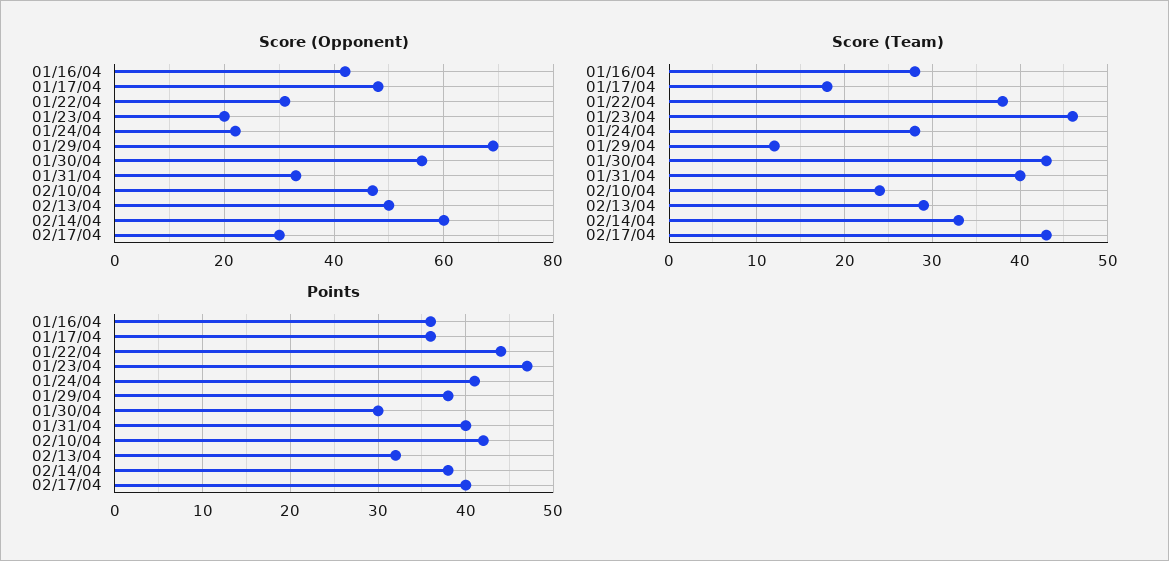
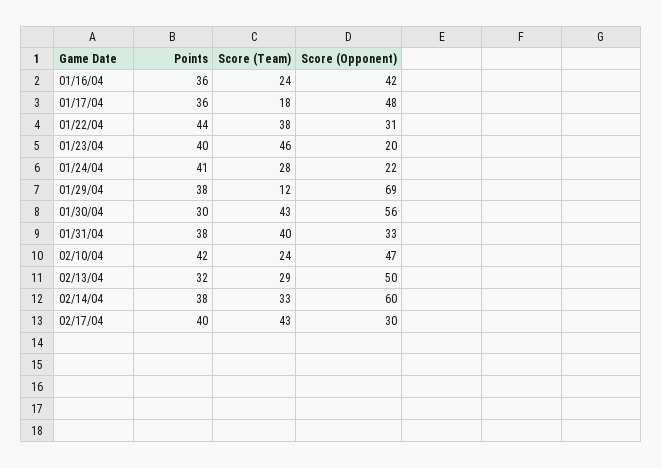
  {
    "Score (Opponent)": {
      "01/16/04": 42,
      "01/17/04": 48,
      "01/22/04": 31,
      "01/23/04": 20,
      "01/24/04": 22,
      "01/29/04": 69,
      "01/30/04": 56,
      "01/31/04": 33,
      "02/10/04": 47,
      "02/13/04": 50,
      "02/14/04": 60,
      "02/17/04": 30
    },
    "Score (Team)": {
-     "01/16/04": 28,
+     "01/16/04": 24,
      "01/17/04": 18,
      "01/22/04": 38,
      "01/23/04": 46,
      "01/24/04": 28,
      "01/29/04": 12,
      "01/30/04": 43,
      "01/31/04": 40,
      "02/10/04": 24,
      "02/13/04": 29,
      "02/14/04": 33,
      "02/17/04": 43
    },
    "Points": {
      "01/16/04": 36,
      "01/17/04": 36,
      "01/22/04": 44,
-     "01/23/04": 47,
+     "01/23/04": 40,
      "01/24/04": 41,
      "01/29/04": 38,
      "01/30/04": 30,
-     "01/31/04": 40,
+     "01/31/04": 38,
      "02/10/04": 42,
      "02/13/04": 32,
      "02/14/04": 38,
      "02/17/04": 40
    }
  }

